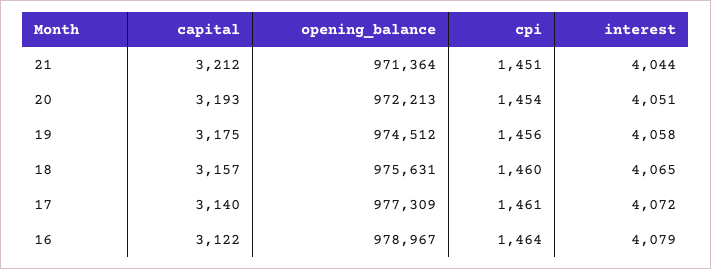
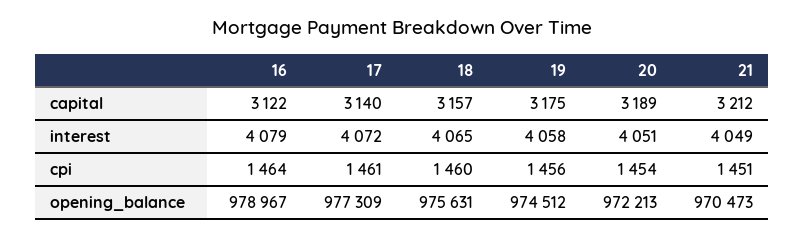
  {
    "capital": {
      "21": 3212,
-     "20": 3193,
+     "20": 3189,
      "19": 3175,
      "18": 3157,
      "17": 3140,
      "16": 3122
    },
    "opening_balance": {
-     "21": 971364,
+     "21": 970473,
      "20": 972213,
      "19": 974512,
      "18": 975631,
      "17": 977309,
      "16": 978967
    },
    "cpi": {
      "21": 1451,
      "20": 1454,
      "19": 1456,
      "18": 1460,
      "17": 1461,
      "16": 1464
    },
    "interest": {
-     "21": 4044,
+     "21": 4049,
      "20": 4051,
      "19": 4058,
      "18": 4065,
      "17": 4072,
      "16": 4079
    }
  }

